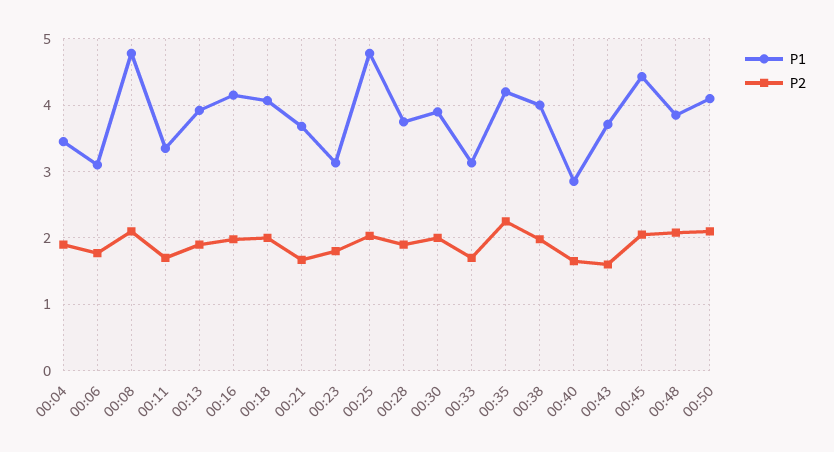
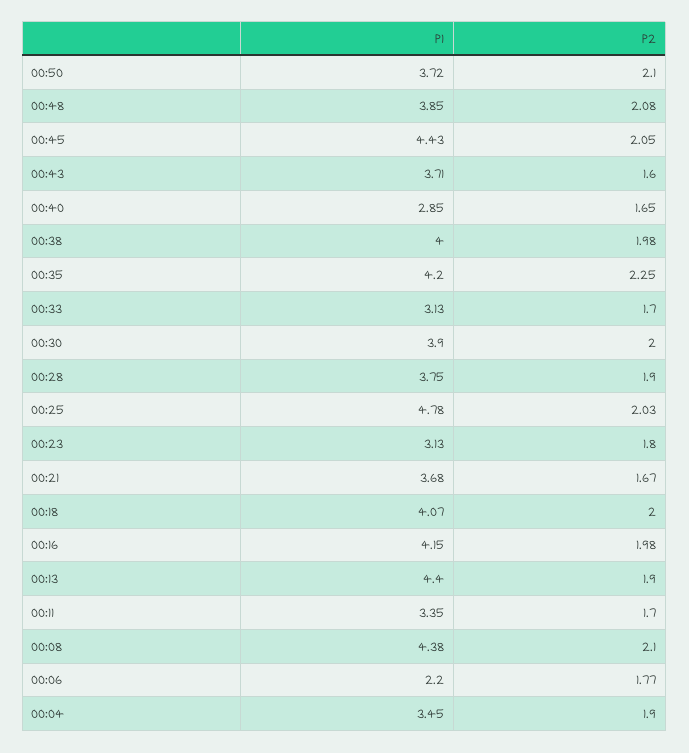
  {
    "P1": {
      "00:04": 3.45,
-     "00:06": 3.1,
+     "00:06": 2.2,
-     "00:08": 4.8,
+     "00:08": 4.38,
      "00:11": 3.35,
-     "00:13": 3.9,
+     "00:13": 4.4,
      "00:16": 4.15,
      "00:18": 4.07,
      "00:21": 3.68,
      "00:23": 3.13,
      "00:25": 4.78,
      "00:28": 3.75,
      "00:30": 3.9,
      "00:33": 3.13,
      "00:35": 4.2,
      "00:38": 4,
      "00:40": 2.85,
      "00:43": 3.71,
      "00:45": 4.43,
      "00:48": 3.85,
-     "00:50": 4.1
+     "00:50": 3.72
    },
    "P2": {
      "00:04": 1.9,
      "00:06": 1.77,
      "00:08": 2.1,
      "00:11": 1.7,
      "00:13": 1.9,
      "00:16": 1.98,
      "00:18": 2,
      "00:21": 1.67,
      "00:23": 1.8,
      "00:25": 2.03,
      "00:28": 1.9,
      "00:30": 2,
      "00:33": 1.7,
      "00:35": 2.25,
      "00:38": 1.98,
      "00:40": 1.65,
      "00:43": 1.6,
      "00:45": 2.05,
      "00:48": 2.08,
      "00:50": 2.1
    }
  }

